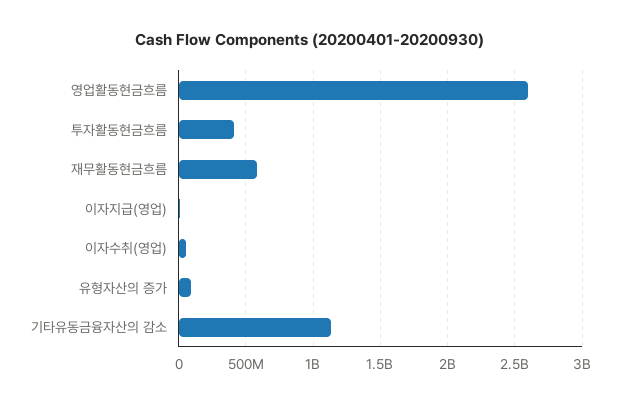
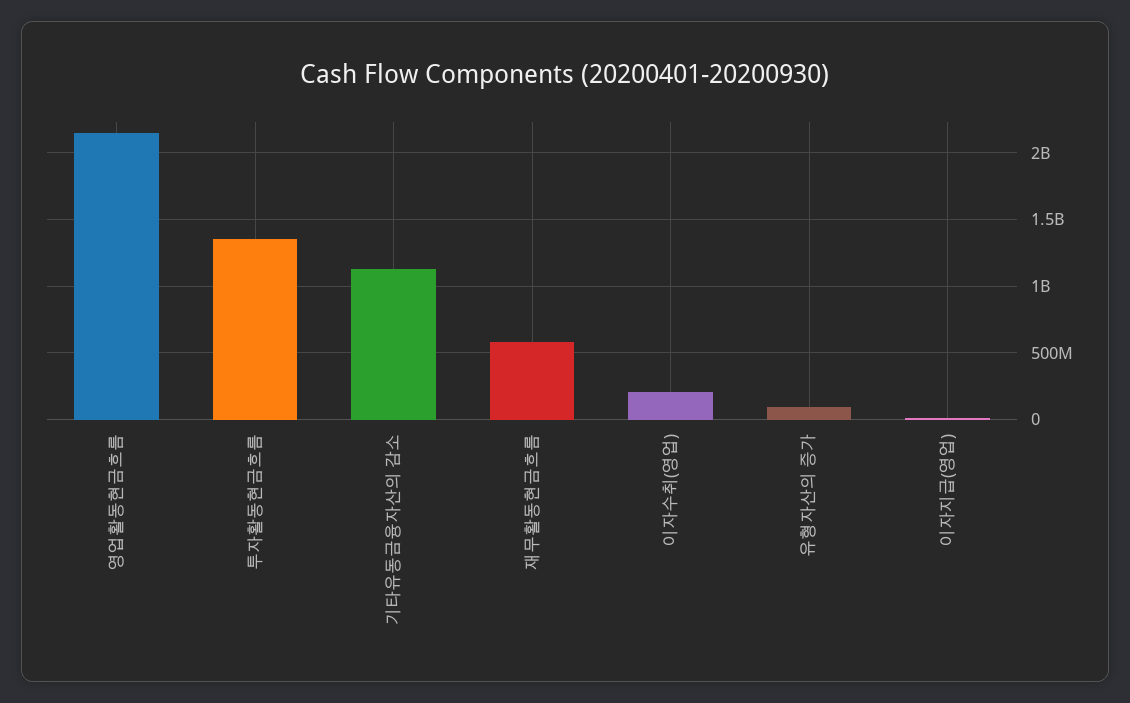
  {
-   "영업활동현금흐름": 2600000000,
+   "영업활동현금흐름": 2150000000,
-   "투자활동현금흐름": 400000000,
+   "투자활동현금흐름": 1350000000,
    "재무활동현금흐름": 600000000,
    "이자지급(영업)": 0,
-   "이자수취(영업)": 50000000,
+   "이자수취(영업)": 200000000,
    "유형자산의 증가": 100000000,
    "기타유동금융자산의 감소": 1150000000
  }

